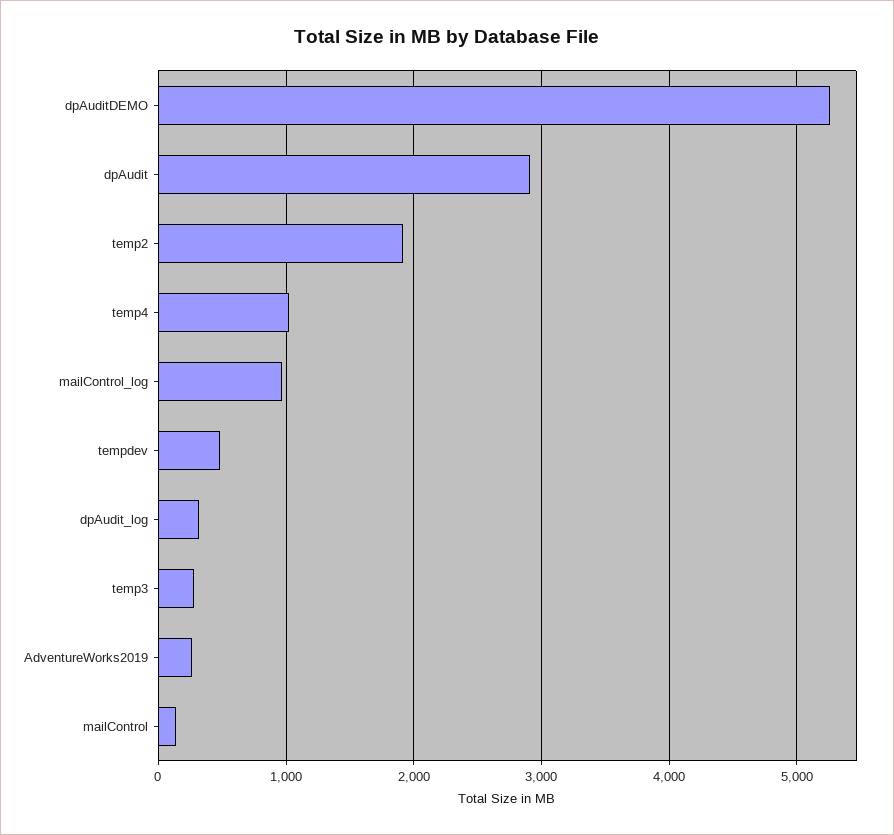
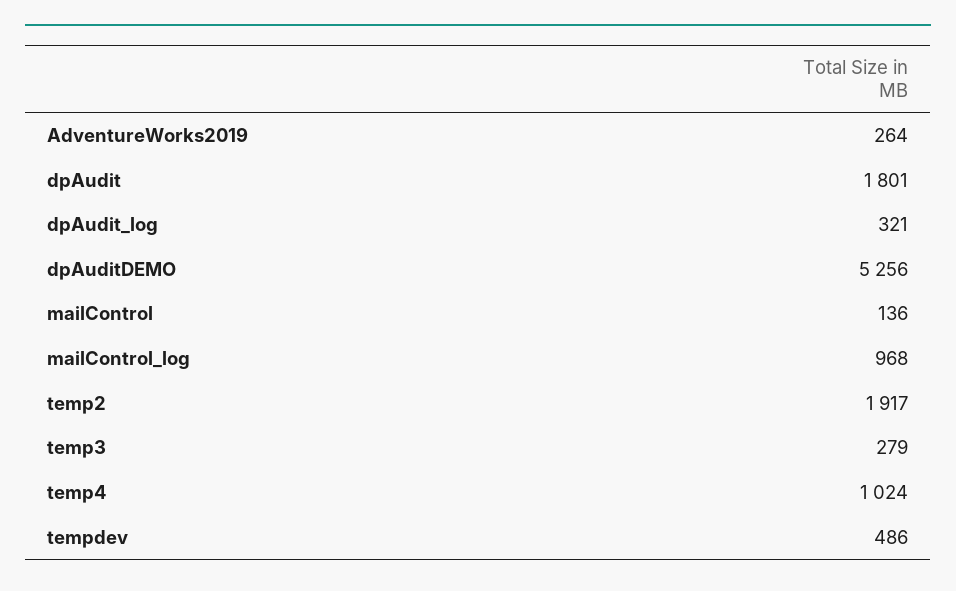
  {
    "dpAuditDEMO": 5256,
-   "dpAudit": 2900,
+   "dpAudit": 1801,
    "temp2": 1917,
    "temp4": 1024,
    "mailControl_log": 968,
    "tempdev": 486,
    "dpAudit_log": 321,
    "temp3": 279,
    "AdventureWorks2019": 264,
    "mailControl": 136
  }

